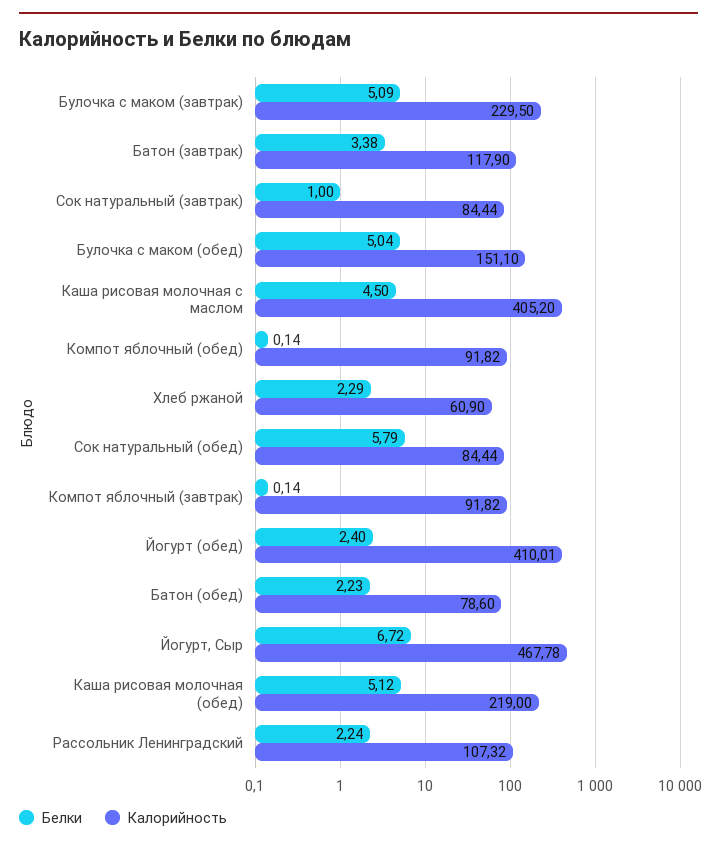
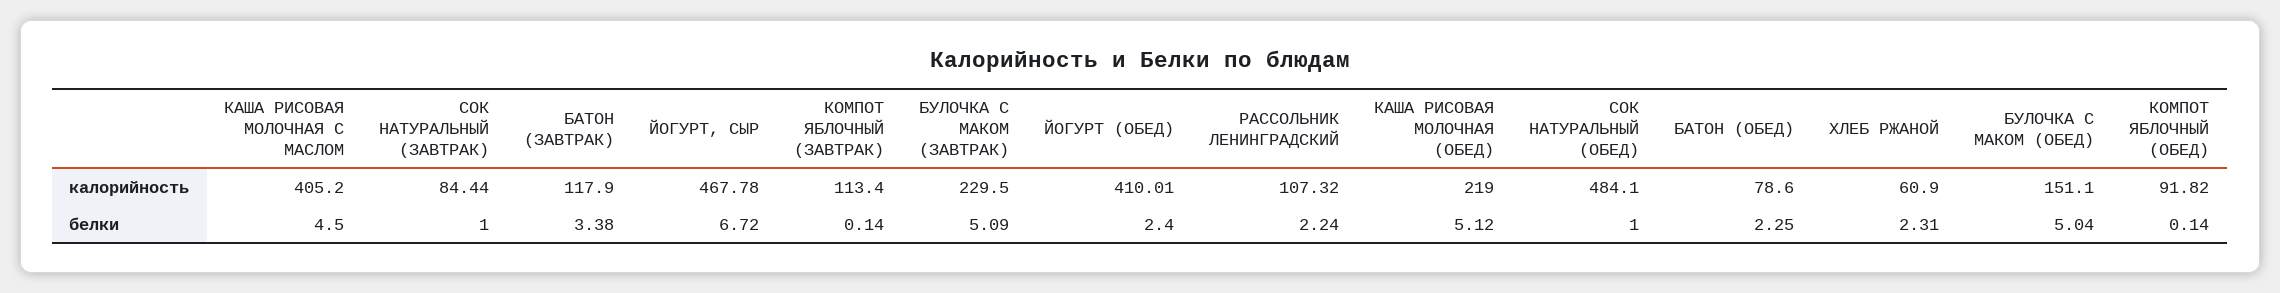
  {
    "Белки": {
      "Булочка с маком (завтрак)": 5.09,
      "Батон (завтрак)": 3.38,
      "Сок натуральный (завтрак)": 1,
      "Булочка с маком (обед)": 5.04,
      "Каша рисовая молочная с маслом": 4.5,
      "Компот яблочный (обед)": 0.14,
-     "Хлеб ржаной": 2.29,
+     "Хлеб ржаной": 2.31,
-     "Сок натуральный (обед)": 5.79,
+     "Сок натуральный (обед)": 1,
      "Компот яблочный (завтрак)": 0.14,
      "Йогурт (обед)": 2.4,
-     "Батон (обед)": 2.23,
+     "Батон (обед)": 2.25,
      "Йогурт, Сыр": 6.72,
      "Каша рисовая молочная (обед)": 5.12,
      "Рассольник Ленинградский": 2.24
    },
    "Калорийность": {
      "Булочка с маком (завтрак)": 229.5,
      "Батон (завтрак)": 117.9,
      "Сок натуральный (завтрак)": 84.44,
      "Булочка с маком (обед)": 151.1,
      "Каша рисовая молочная с маслом": 405.2,
      "Компот яблочный (обед)": 91.82,
      "Хлеб ржаной": 60.9,
-     "Сок натуральный (обед)": 84.44,
+     "Сок натуральный (обед)": 484.1,
-     "Компот яблочный (завтрак)": 91.82,
+     "Компот яблочный (завтрак)": 113.4,
      "Йогурт (обед)": 410.01,
      "Батон (обед)": 78.6,
      "Йогурт, Сыр": 467.78,
      "Каша рисовая молочная (обед)": 219,
      "Рассольник Ленинградский": 107.32
    }
  }

